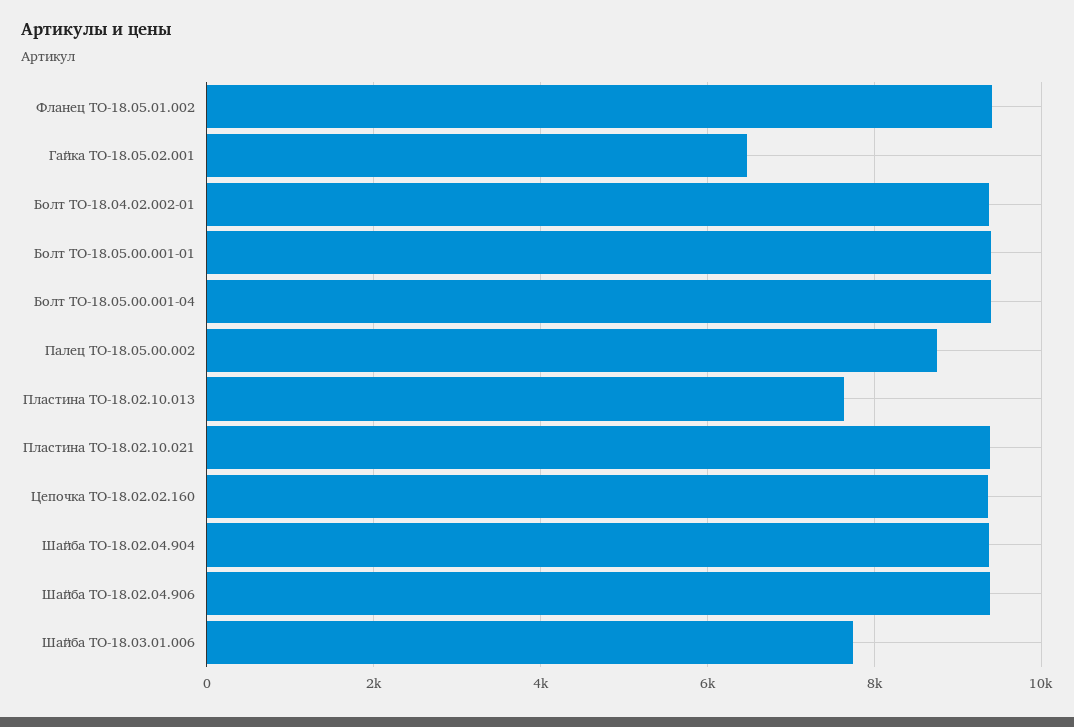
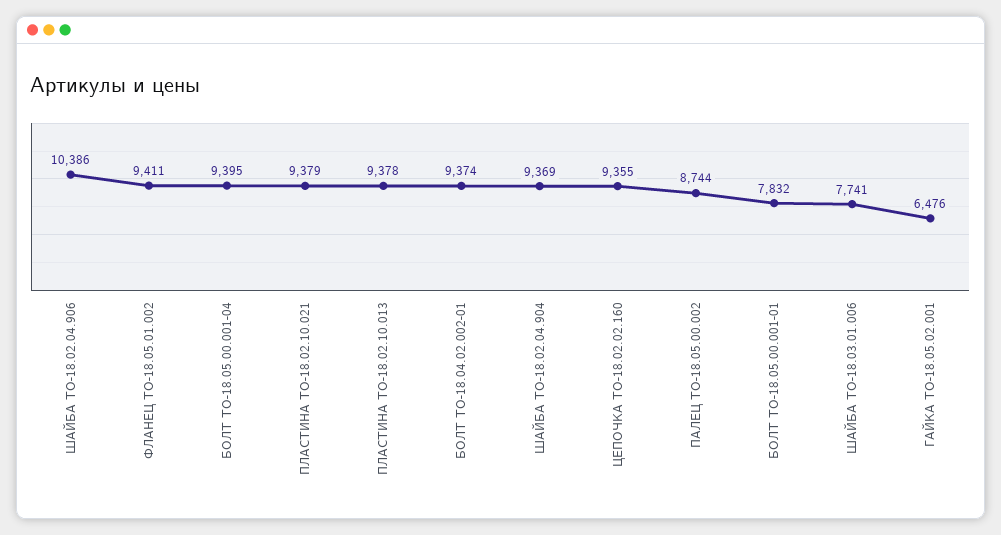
  {
    "Фланец ТО-18.05.01.002": 9411,
    "Гайка ТО-18.05.02.001": 6476,
    "Болт ТО-18.04.02.002-01": 9374,
-   "Болт ТО-18.05.00.001-01": 9400,
+   "Болт ТО-18.05.00.001-01": 7832,
    "Болт ТО-18.05.00.001-04": 9395,
    "Палец ТО-18.05.00.002": 8744,
-   "Пластина ТО-18.02.10.013": 7600,
+   "Пластина ТО-18.02.10.013": 9378,
    "Пластина ТО-18.02.10.021": 9379,
    "Цепочка ТО-18.02.02.160": 9355,
    "Шайба ТО-18.02.04.904": 9369,
-   "Шайба ТО-18.02.04.906": 9400,
+   "Шайба ТО-18.02.04.906": 10386,
    "Шайба ТО-18.03.01.006": 7741
  }

